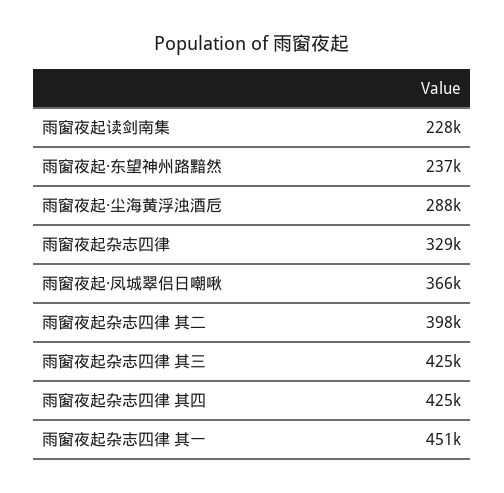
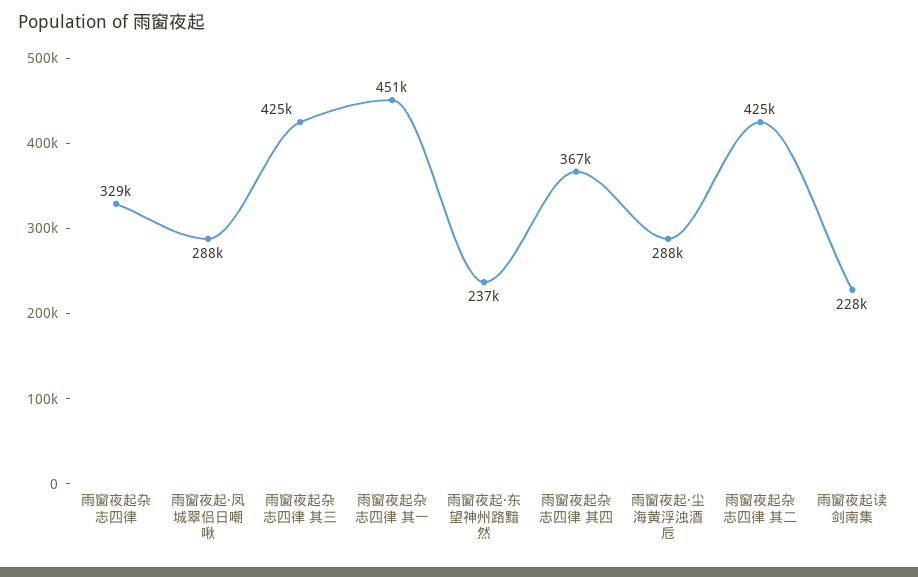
  {
    "雨窗夜起读剑南集": 228000,
    "雨窗夜起·东望神州路黯然": 237000,
    "雨窗夜起·尘海黄浮浊酒卮": 288000,
    "雨窗夜起杂志四律": 329000,
-   "雨窗夜起·凤城翠侣日嘲啾": 366000,
+   "雨窗夜起·凤城翠侣日嘲啾": 288000,
-   "雨窗夜起杂志四律 其二": 398000,
+   "雨窗夜起杂志四律 其二": 425000,
    "雨窗夜起杂志四律 其三": 425000,
-   "雨窗夜起杂志四律 其四": 425000,
+   "雨窗夜起杂志四律 其四": 367000,
    "雨窗夜起杂志四律 其一": 451000
  }

